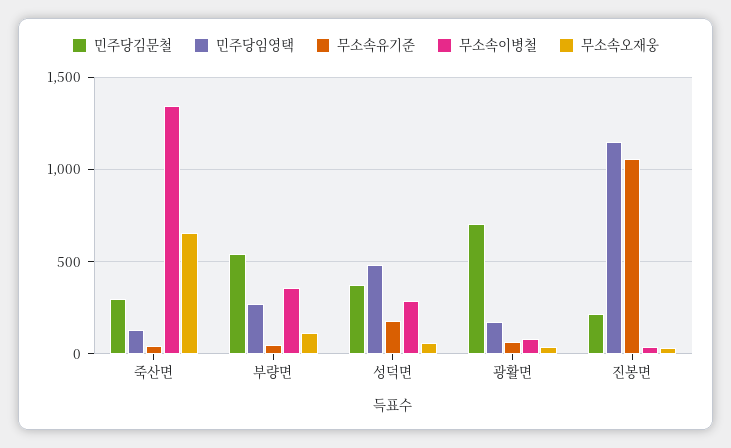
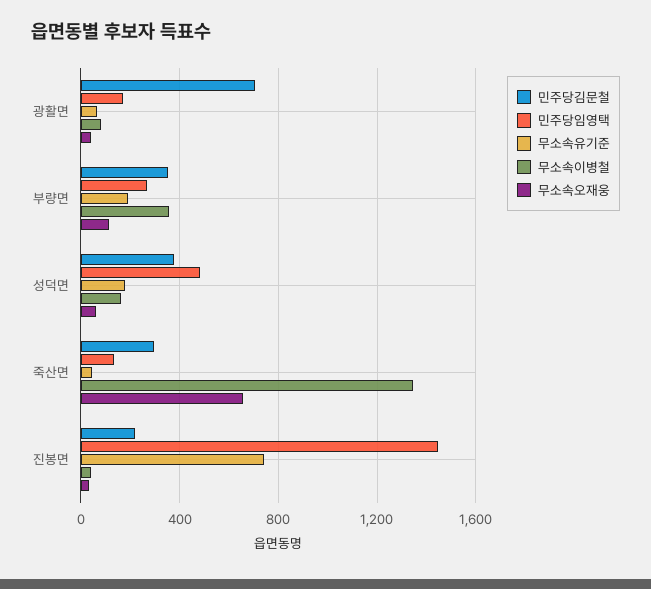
  {
    "민주당김문철": {
      "죽산면": 300,
-     "부량면": 550,
+     "부량면": 350,
      "성덕면": 400,
      "광활면": 700,
      "진봉면": 200
    },
    "민주당임영택": {
      "죽산면": 150,
      "부량면": 250,
      "성덕면": 500,
      "광활면": 150,
-     "진봉면": 1150
+     "진봉면": 1450
    },
    "무소속유기준": {
      "죽산면": 50,
-     "부량면": 50,
+     "부량면": 200,
      "성덕면": 200,
      "광활면": 50,
-     "진봉면": 1050
+     "진봉면": 750
    },
    "무소속이병철": {
      "죽산면": 1350,
      "부량면": 350,
-     "성덕면": 300,
+     "성덕면": 150,
      "광활면": 100,
      "진봉면": 50
    },
    "무소속오재웅": {
      "죽산면": 650,
      "부량면": 100,
      "성덕면": 50,
      "광활면": 50,
      "진봉면": 50
    }
  }

